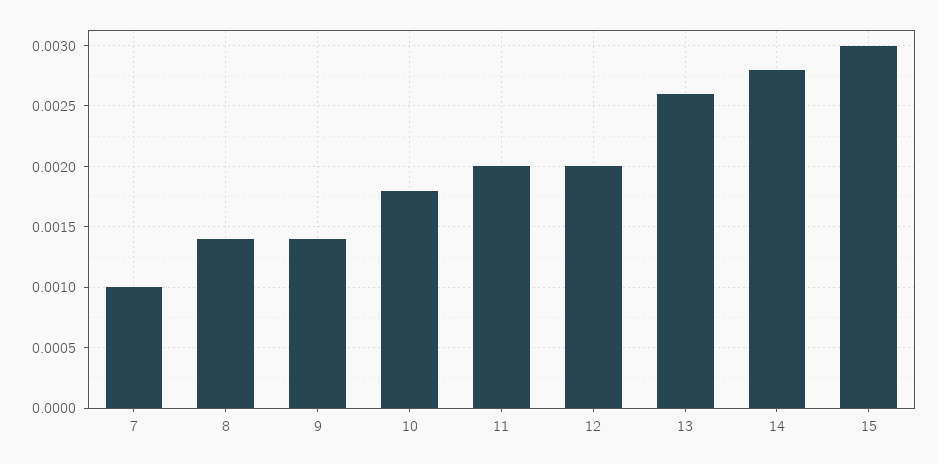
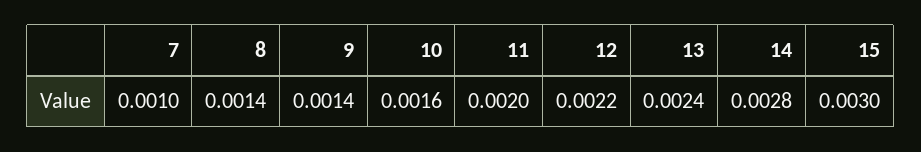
  {
    "7": 0.001,
    "8": 0.0014,
    "9": 0.0014,
-   "10": 0.0018,
+   "10": 0.0016,
    "11": 0.002,
-   "12": 0.002,
+   "12": 0.0022,
-   "13": 0.0026,
+   "13": 0.0024,
    "14": 0.0028,
    "15": 0.003
  }

